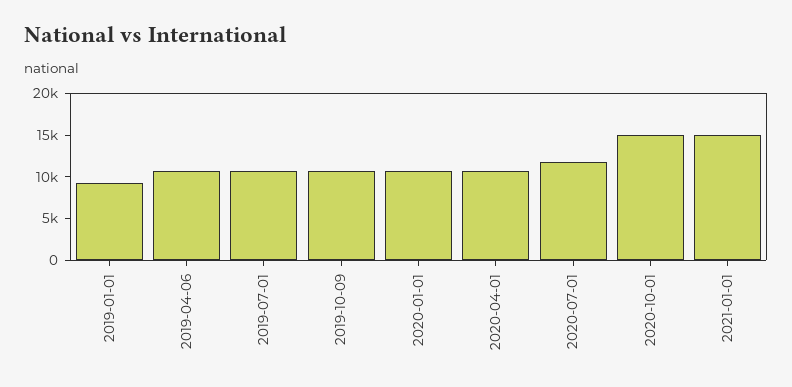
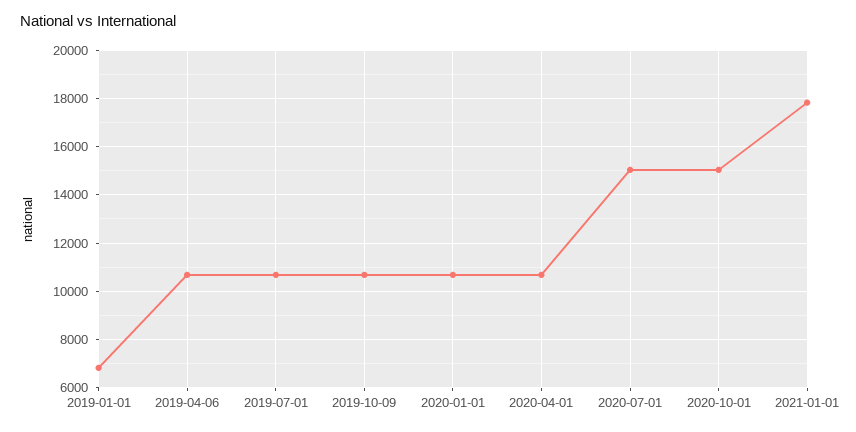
  {
-   "2019-01-01": 9000,
+   "2019-01-01": 6750,
    "2019-04-06": 10750,
    "2019-07-01": 10750,
    "2019-10-09": 10750,
    "2020-01-01": 10750,
    "2020-04-01": 10750,
-   "2020-07-01": 12000,
+   "2020-07-01": 15000,
    "2020-10-01": 15000,
-   "2021-01-01": 15000
+   "2021-01-01": 17750
  }

